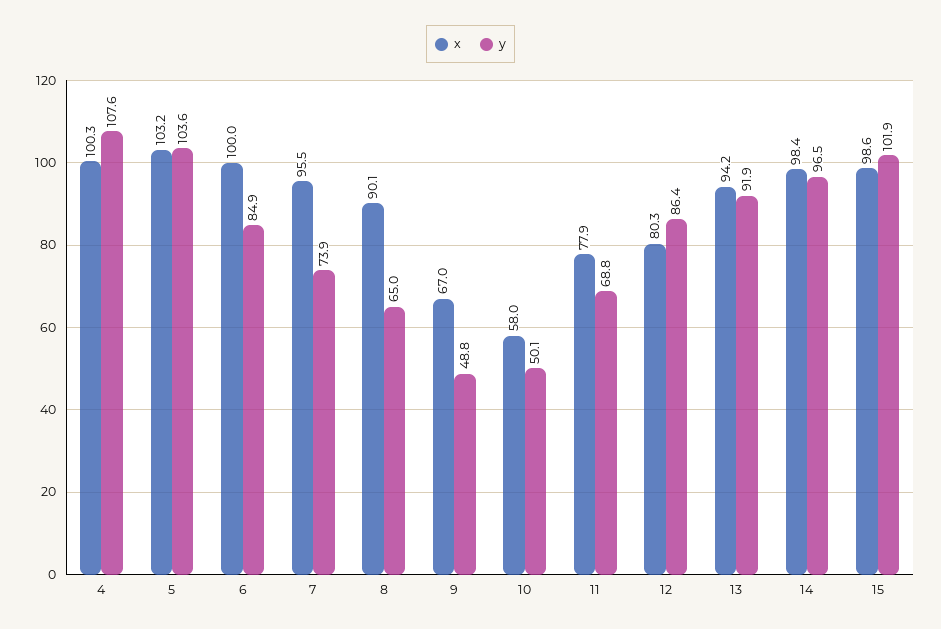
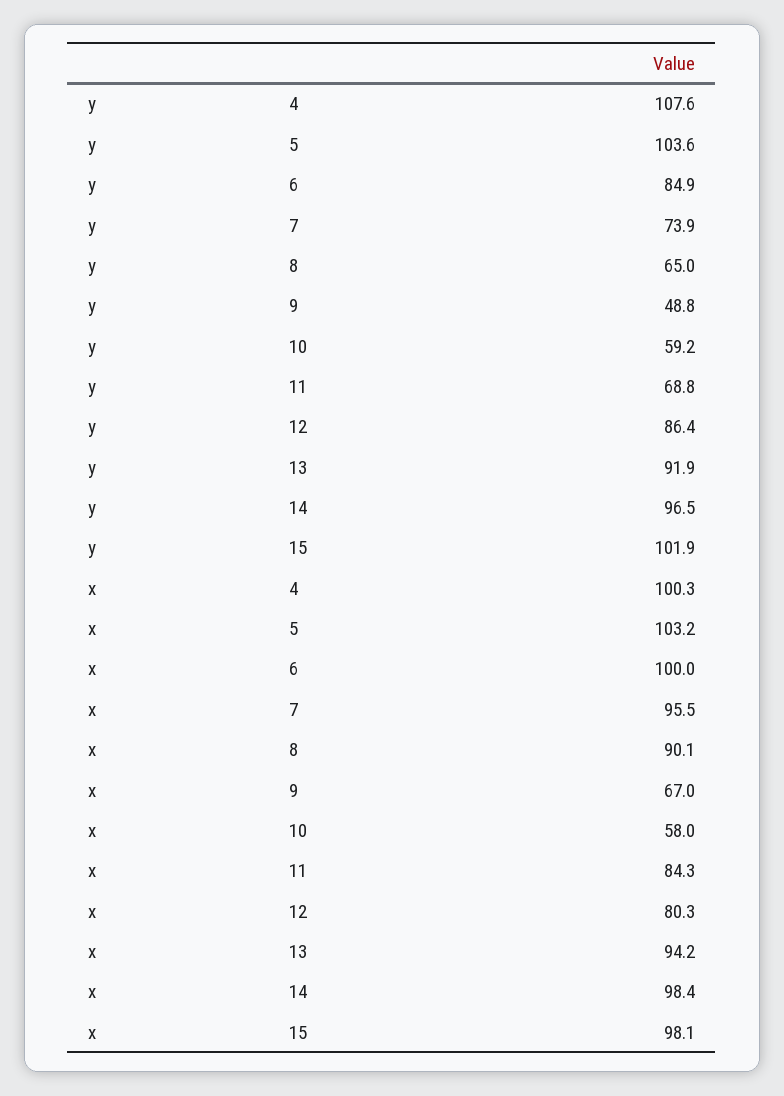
  {
    "x": {
      "4": 100.3,
      "5": 103.2,
      "6": 100,
      "7": 95.5,
      "8": 90.1,
      "9": 67,
      "10": 58,
-     "11": 77.9,
+     "11": 84.3,
      "12": 80.3,
      "13": 94.2,
      "14": 98.4,
-     "15": 98.6
+     "15": 98.1
    },
    "y": {
      "4": 107.6,
      "5": 103.6,
      "6": 84.9,
      "7": 73.9,
      "8": 65,
      "9": 48.8,
-     "10": 50.1,
+     "10": 59.2,
      "11": 68.8,
      "12": 86.4,
      "13": 91.9,
      "14": 96.5,
      "15": 101.9
    }
  }

